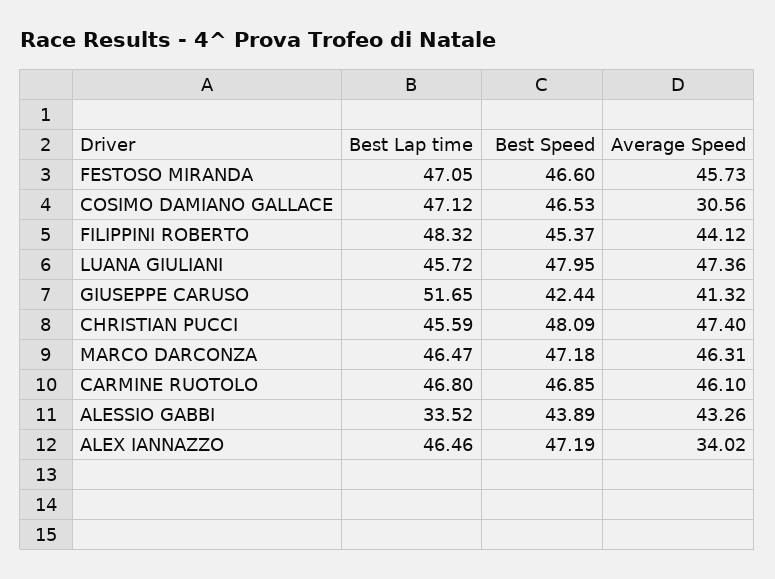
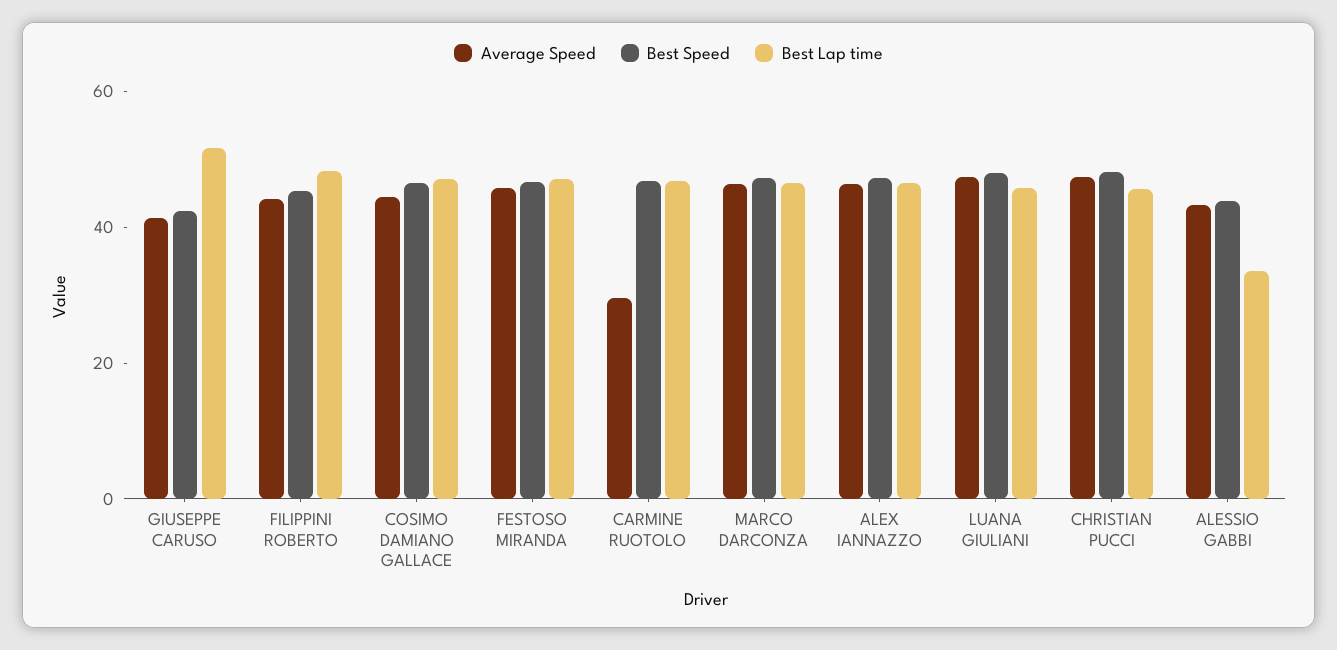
  {
    "Best Lap time": {
      "FESTOSO MIRANDA": 47.05,
      "COSIMO DAMIANO GALLACE": 47.12,
      "FILIPPINI ROBERTO": 48.32,
      "LUANA GIULIANI": 45.72,
      "GIUSEPPE CARUSO": 51.65,
      "CHRISTIAN PUCCI": 45.59,
      "MARCO DARCONZA": 46.47,
      "CARMINE RUOTOLO": 46.8,
      "ALESSIO GABBI": 33.52,
      "ALEX IANNAZZO": 46.46
    },
    "Best Speed": {
      "FESTOSO MIRANDA": 46.6,
      "COSIMO DAMIANO GALLACE": 46.53,
      "FILIPPINI ROBERTO": 45.37,
      "LUANA GIULIANI": 47.95,
      "GIUSEPPE CARUSO": 42.44,
      "CHRISTIAN PUCCI": 48.09,
      "MARCO DARCONZA": 47.18,
      "CARMINE RUOTOLO": 46.85,
      "ALESSIO GABBI": 43.89,
      "ALEX IANNAZZO": 47.19
    },
    "Average Speed": {
      "FESTOSO MIRANDA": 45.73,
-     "COSIMO DAMIANO GALLACE": 30.56,
+     "COSIMO DAMIANO GALLACE": 45,
      "FILIPPINI ROBERTO": 44.12,
      "LUANA GIULIANI": 47.36,
      "GIUSEPPE CARUSO": 41.32,
      "CHRISTIAN PUCCI": 47.4,
      "MARCO DARCONZA": 46.31,
-     "CARMINE RUOTOLO": 46.1,
+     "CARMINE RUOTOLO": 30,
      "ALESSIO GABBI": 43.26,
-     "ALEX IANNAZZO": 34.02
+     "ALEX IANNAZZO": 45
    }
  }

